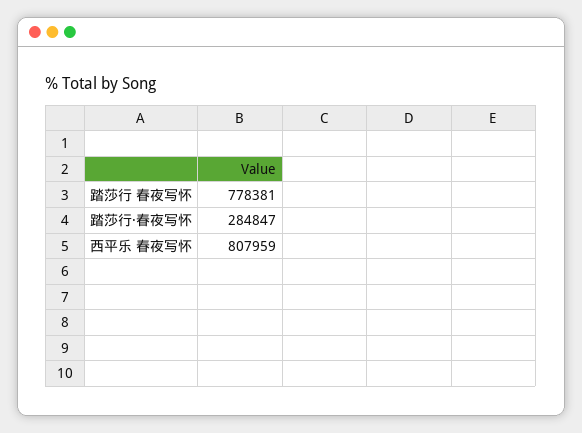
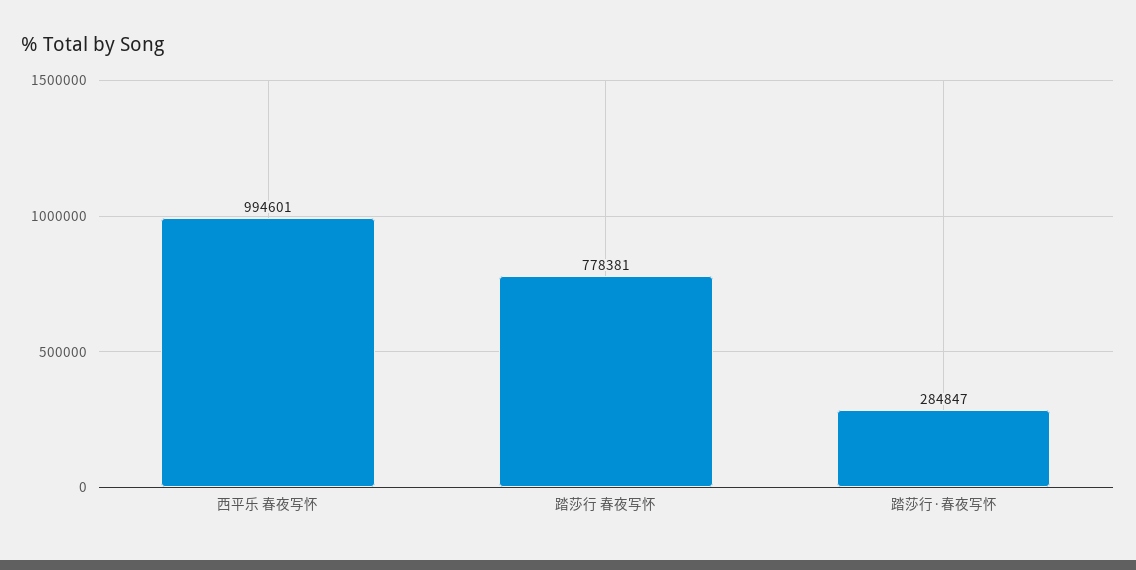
  {
    "踏莎行 春夜写怀": 778381,
    "踏莎行·春夜写怀": 284847,
-   "西平乐 春夜写怀": 807959
+   "西平乐 春夜写怀": 994601
  }

